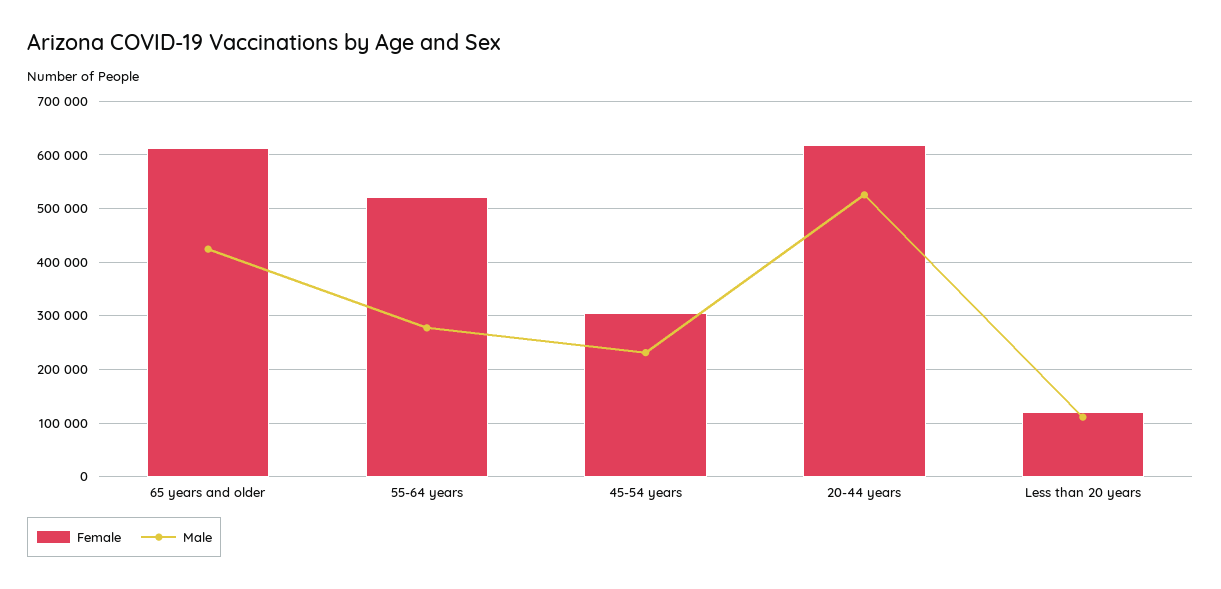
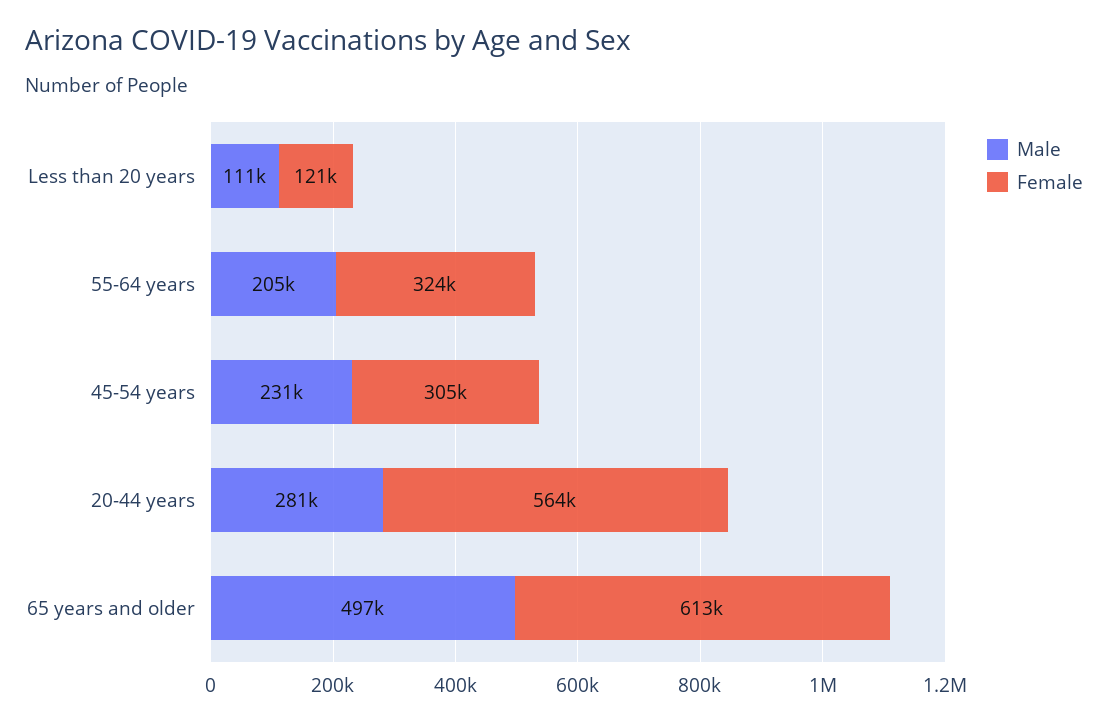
  {
    "Female": {
      "65 years and older": 613000,
-     "55-64 years": 520000,
+     "55-64 years": 324000,
      "45-54 years": 305000,
-     "20-44 years": 620000,
+     "20-44 years": 564000,
      "Less than 20 years": 121000
    },
    "Male": {
-     "65 years and older": 420000,
+     "65 years and older": 497000,
-     "55-64 years": 280000,
+     "55-64 years": 205000,
      "45-54 years": 231000,
-     "20-44 years": 520000,
+     "20-44 years": 281000,
      "Less than 20 years": 111000
    }
  }

